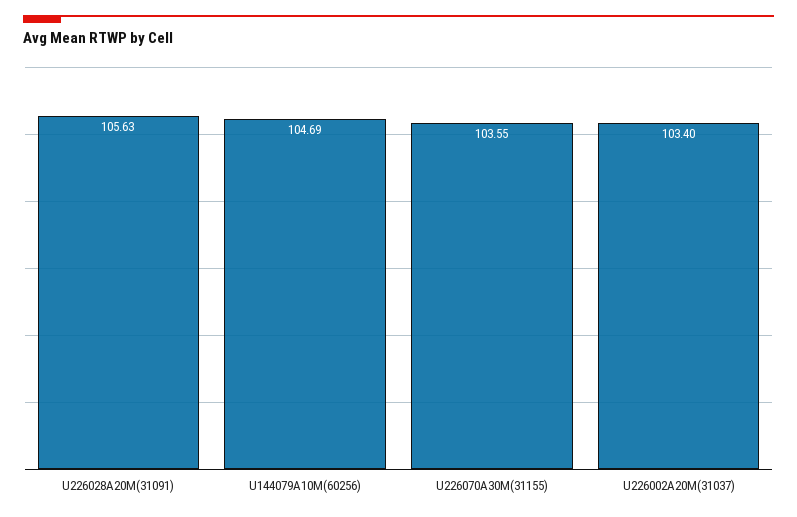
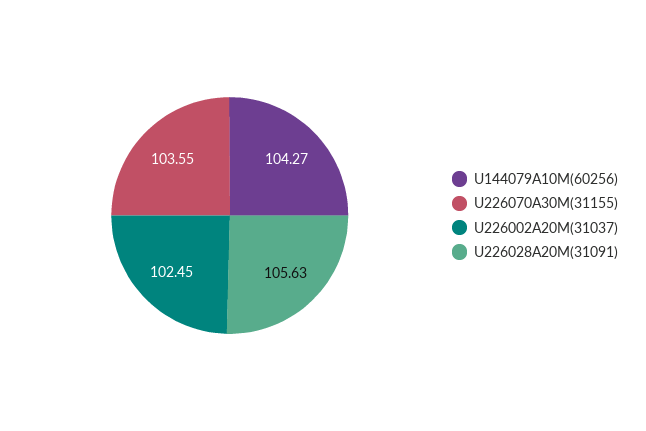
  {
    "U226028A20M(31091)": 105.63,
-   "U144079A10M(60256)": 104.69,
+   "U144079A10M(60256)": 104.27,
    "U226070A30M(31155)": 103.55,
-   "U226002A20M(31037)": 103.4
+   "U226002A20M(31037)": 102.45
  }

